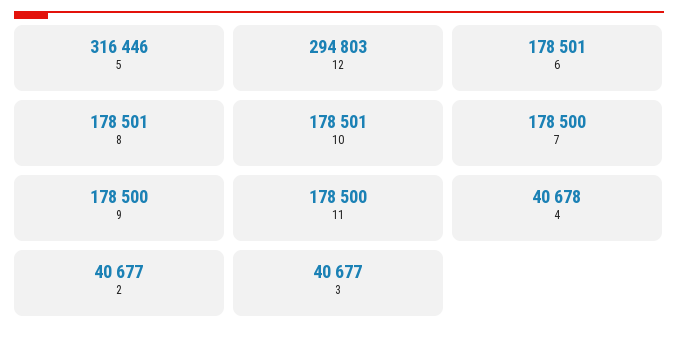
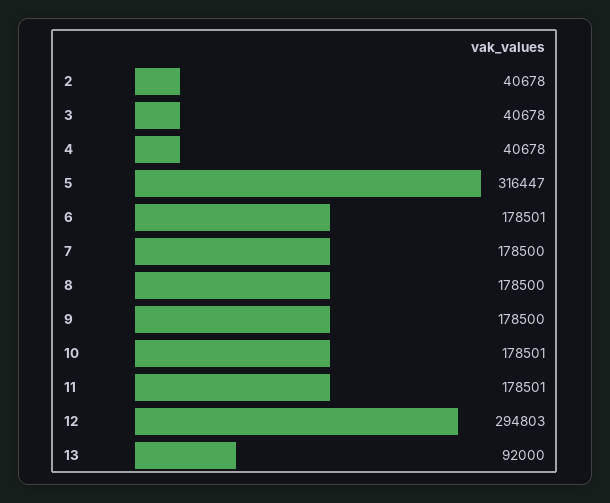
  {
-   "5": 316446,
+   "5": 316447,
    "12": 294803,
    "6": 178501,
-   "8": 178501,
+   "8": 178500,
    "10": 178501,
    "7": 178500,
    "9": 178500,
-   "11": 178500,
+   "11": 178501,
    "4": 40678,
-   "2": 40677,
+   "2": 40678,
-   "3": 40677
+   "3": 40678,
+   "13": 92000
  }

